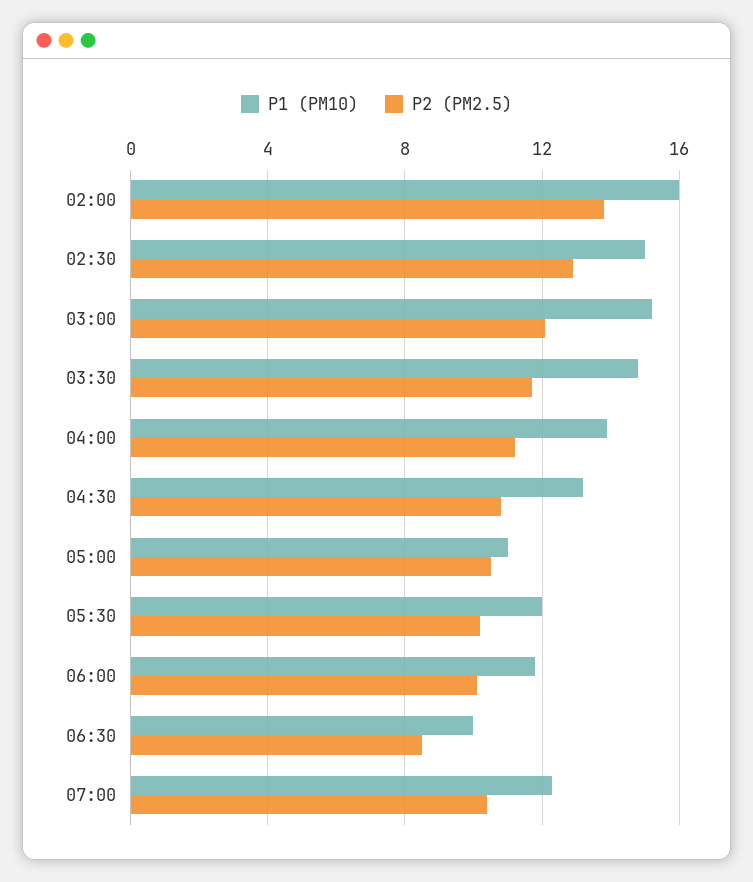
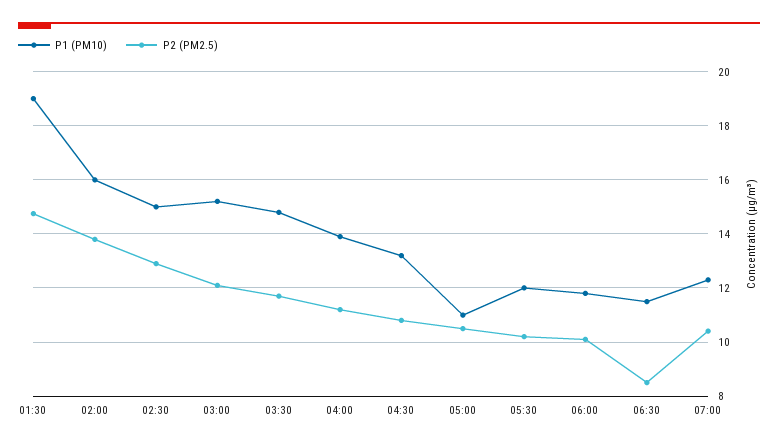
  {
    "P1 (PM10)": {
      "02:00": 16,
      "02:30": 15,
      "03:00": 15.25,
      "03:30": 14.75,
      "04:00": 14,
      "04:30": 13.25,
      "05:00": 11,
      "05:30": 12,
      "06:00": 11.75,
-     "06:30": 10,
+     "06:30": 11.5,
-     "07:00": 12.25
+     "07:00": 12.25,
+     "01:30": 19
    },
    "P2 (PM2.5)": {
      "02:00": 13.75,
      "02:30": 13,
      "03:00": 12,
      "03:30": 11.75,
      "04:00": 11.25,
      "04:30": 10.75,
      "05:00": 10.5,
      "05:30": 10.25,
      "06:00": 10,
      "06:30": 8.5,
-     "07:00": 10.5
+     "07:00": 10.5,
+     "01:30": 14.75
    }
  }

